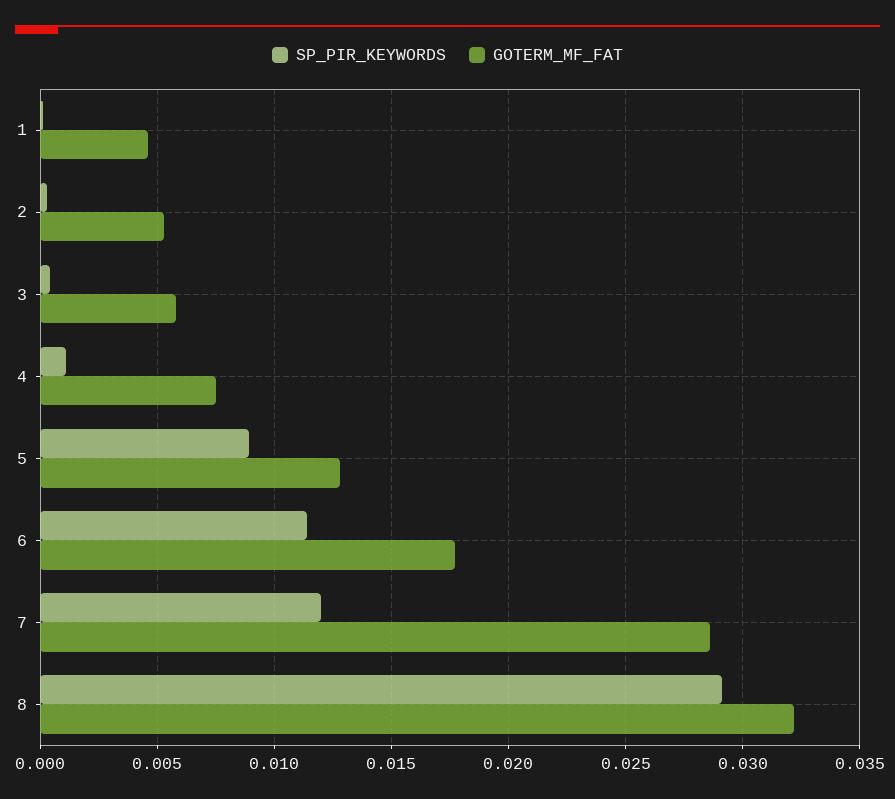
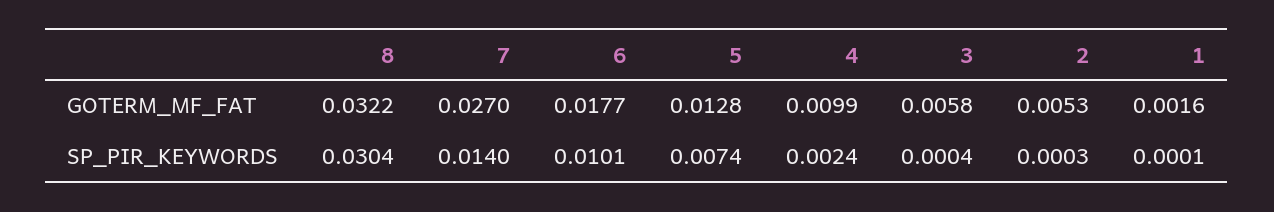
  {
    "SP_PIR_KEYWORDS": {
      "1": 0.0001,
      "2": 0.0003,
      "3": 0.0004,
-     "4": 0.001,
+     "4": 0.0024,
-     "5": 0.009,
+     "5": 0.0074,
-     "6": 0.0115,
+     "6": 0.0101,
-     "7": 0.012,
+     "7": 0.014,
-     "8": 0.029
+     "8": 0.0304
    },
    "GOTERM_MF_FAT": {
-     "1": 0.0045,
+     "1": 0.0016,
      "2": 0.0053,
      "3": 0.0058,
-     "4": 0.0075,
+     "4": 0.0099,
      "5": 0.0128,
      "6": 0.0177,
-     "7": 0.0285,
+     "7": 0.027,
      "8": 0.0322
    }
  }

